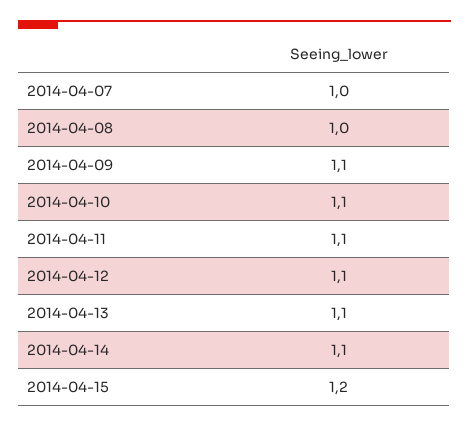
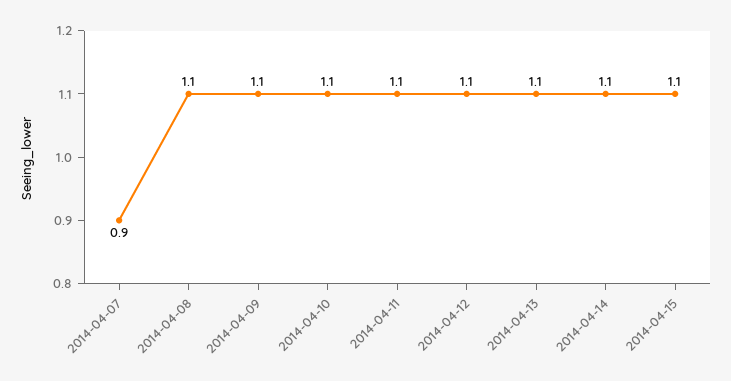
  {
-   "2014-04-07": 1,
+   "2014-04-07": 0.9,
-   "2014-04-08": 1,
+   "2014-04-08": 1.1,
    "2014-04-09": 1.1,
    "2014-04-10": 1.1,
    "2014-04-11": 1.1,
    "2014-04-12": 1.1,
    "2014-04-13": 1.1,
    "2014-04-14": 1.1,
-   "2014-04-15": 1.2
+   "2014-04-15": 1.1
  }

